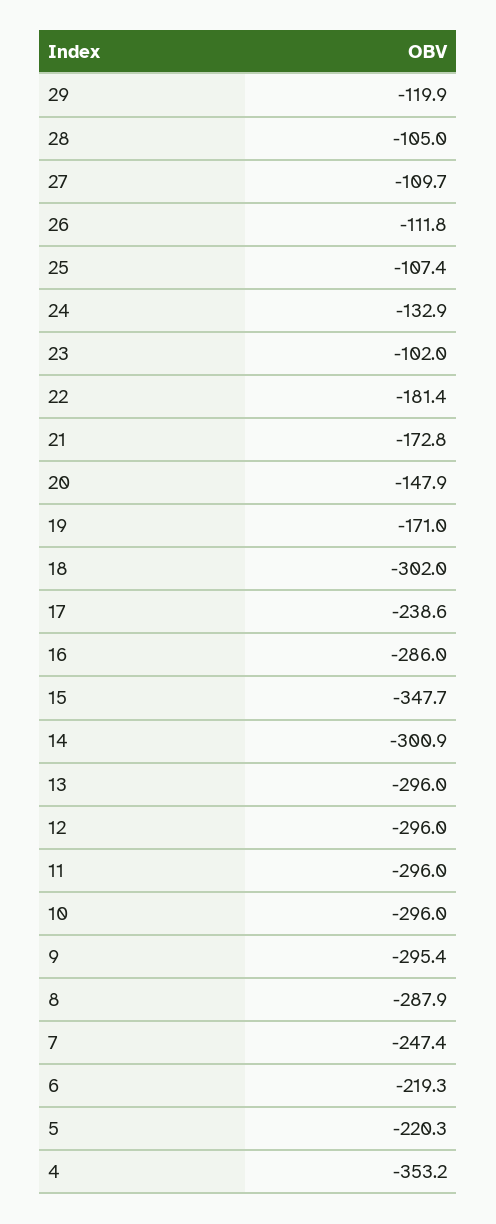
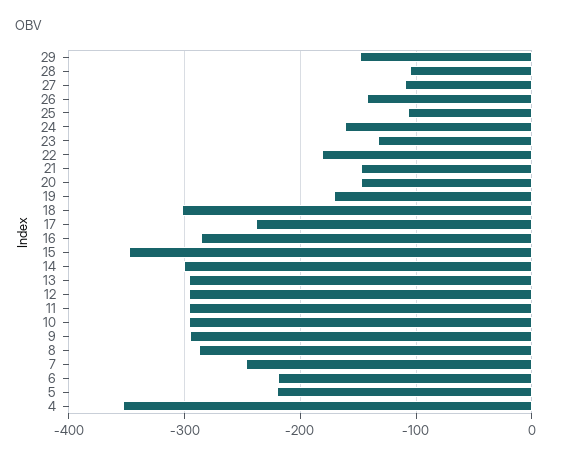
  {
-   "29": -119.9,
+   "29": -150,
    "28": -105,
    "27": -109.7,
-   "26": -111.8,
+   "26": -140,
    "25": -107.4,
-   "24": -132.9,
+   "24": -160,
-   "23": -102,
+   "23": -130,
    "22": -181.4,
-   "21": -172.8,
+   "21": -150,
    "20": -147.9,
    "19": -171,
    "18": -302,
    "17": -238.6,
    "16": -286,
    "15": -347.7,
    "14": -300.9,
    "13": -296,
    "12": -296,
    "11": -296,
    "10": -296,
    "9": -295.4,
    "8": -287.9,
    "7": -247.4,
    "6": -219.3,
    "5": -220.3,
    "4": -353.2
  }

